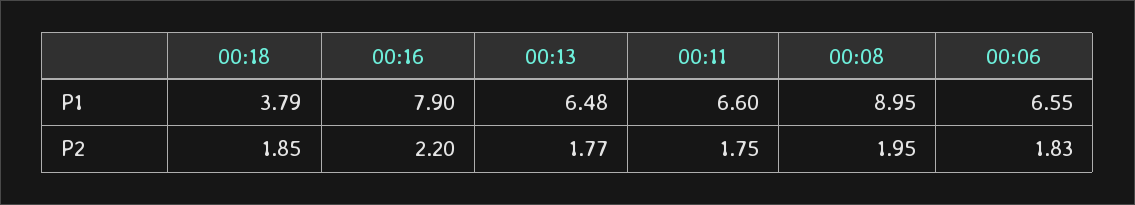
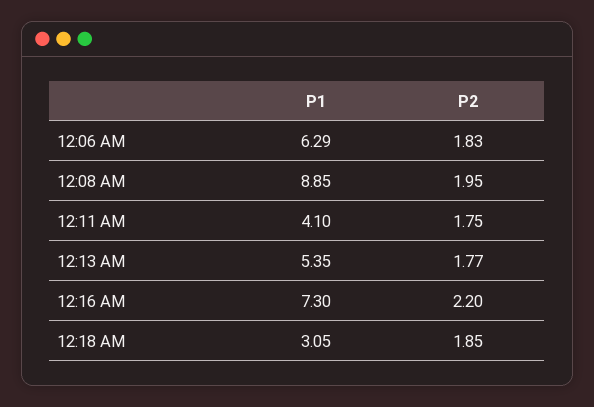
  {
    "00:18": {
-     "P1": 3.79,
+     "P1": 3.05,
      "P2": 1.85
    },
    "00:16": {
-     "P1": 7.9,
+     "P1": 7.3,
      "P2": 2.2
    },
    "00:13": {
-     "P1": 6.48,
+     "P1": 5.35,
      "P2": 1.77
    },
    "00:11": {
-     "P1": 6.6,
+     "P1": 4.1,
      "P2": 1.75
    },
    "00:08": {
-     "P1": 8.95,
+     "P1": 8.85,
      "P2": 1.95
    },
    "00:06": {
-     "P1": 6.55,
+     "P1": 6.29,
      "P2": 1.83
    }
  }

